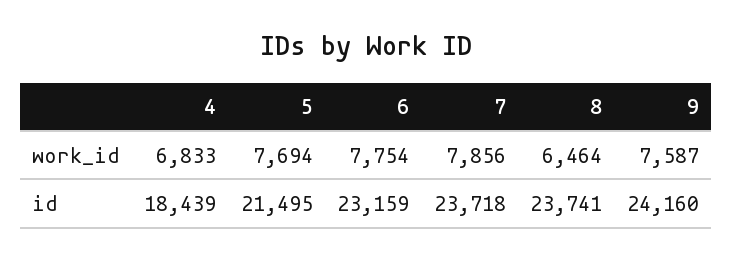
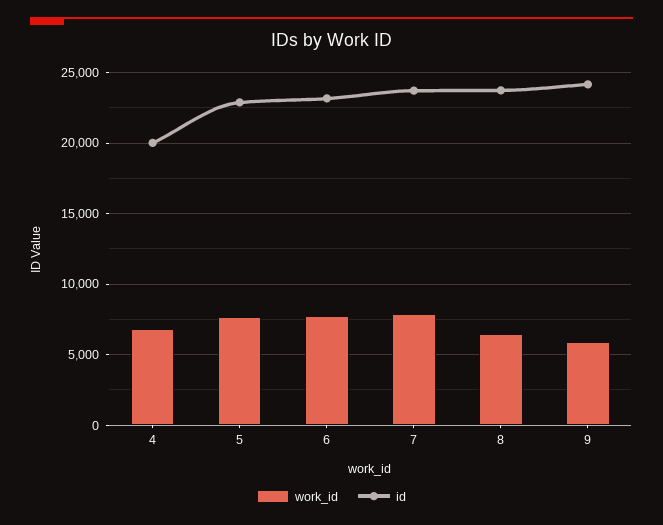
  {
    "work_id": {
      "4": 6833,
      "5": 7694,
      "6": 7754,
      "7": 7856,
      "8": 6464,
-     "9": 7587
+     "9": 6000
    },
    "id": {
-     "4": 18439,
+     "4": 20000,
-     "5": 21495,
+     "5": 23000,
      "6": 23159,
      "7": 23718,
      "8": 23741,
      "9": 24160
    }
  }

